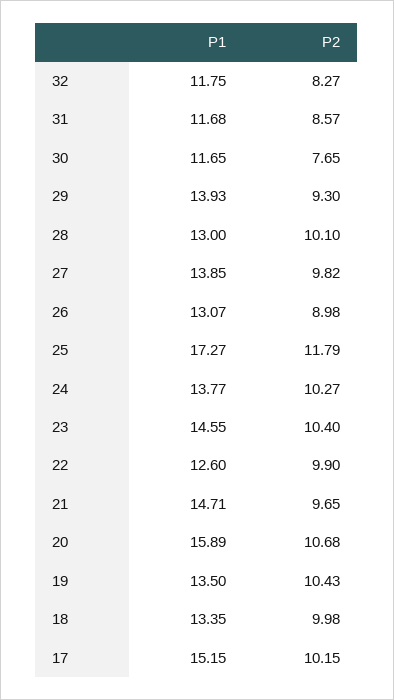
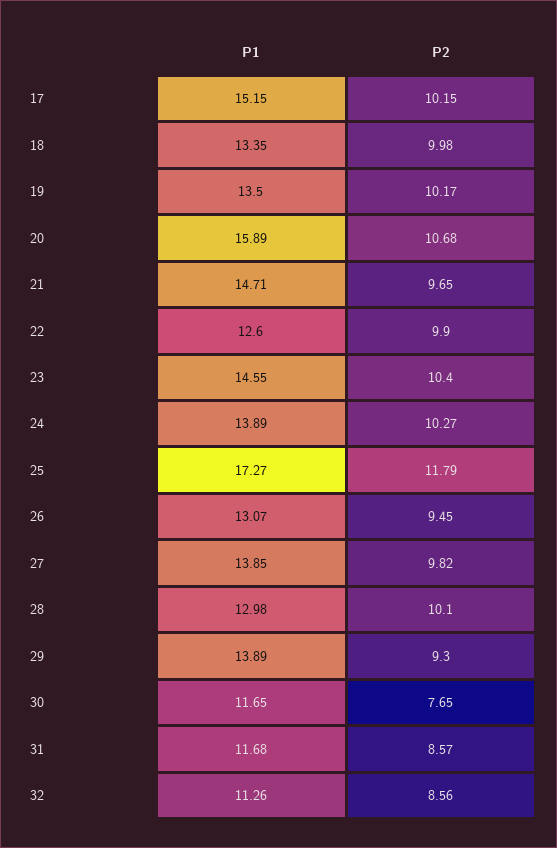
  {
    "P1": {
-     "32": 11.75,
+     "32": 11.26,
      "31": 11.68,
      "30": 11.65,
-     "29": 13.93,
+     "29": 13.89,
-     "28": 13,
+     "28": 12.98,
      "27": 13.85,
      "26": 13.07,
      "25": 17.27,
-     "24": 13.77,
+     "24": 13.89,
      "23": 14.55,
      "22": 12.6,
      "21": 14.71,
      "20": 15.89,
      "19": 13.5,
      "18": 13.35,
      "17": 15.15
    },
    "P2": {
-     "32": 8.27,
+     "32": 8.56,
      "31": 8.57,
      "30": 7.65,
      "29": 9.3,
      "28": 10.1,
      "27": 9.82,
-     "26": 8.98,
+     "26": 9.45,
      "25": 11.79,
      "24": 10.27,
      "23": 10.4,
      "22": 9.9,
      "21": 9.65,
      "20": 10.68,
-     "19": 10.43,
+     "19": 10.17,
      "18": 9.98,
      "17": 10.15
    }
  }

